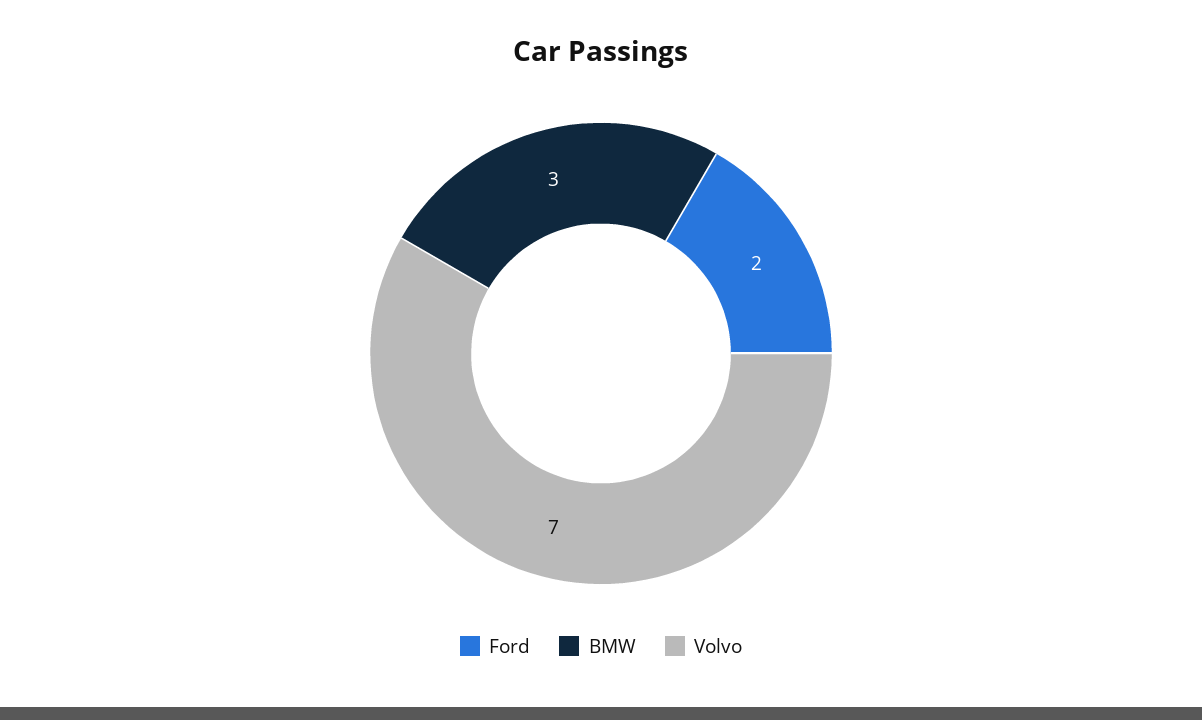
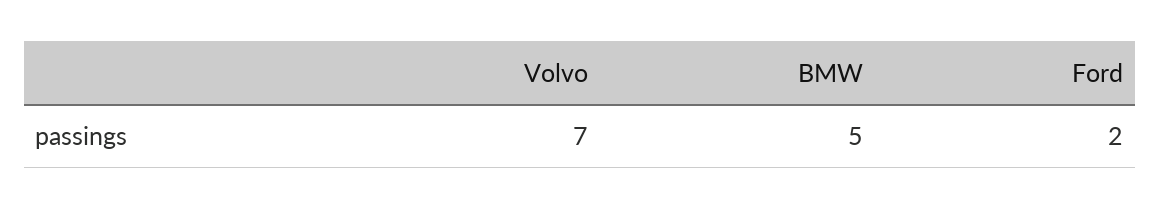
  {
    "Ford": 2,
-   "BMW": 3,
+   "BMW": 5,
    "Volvo": 7
  }

